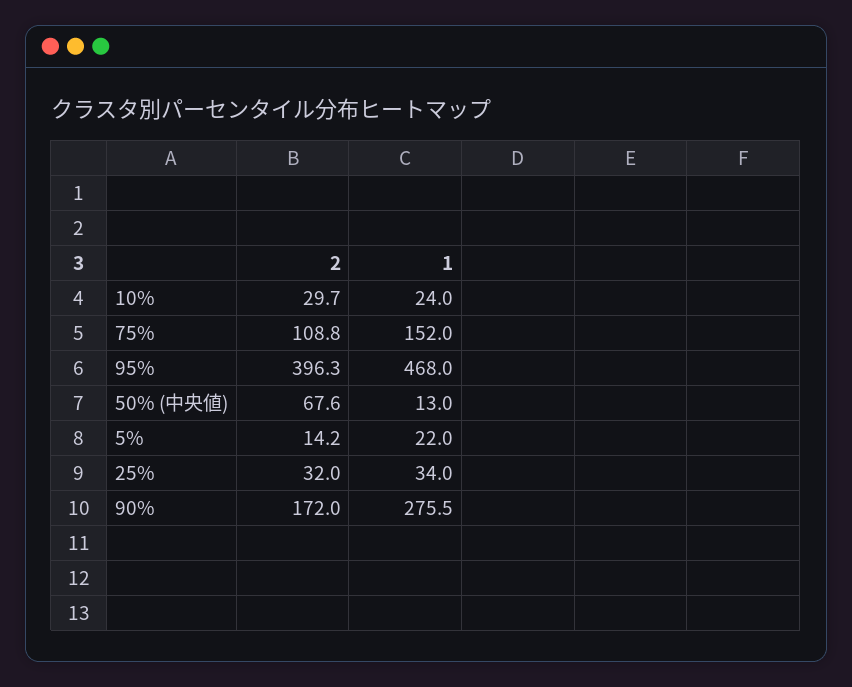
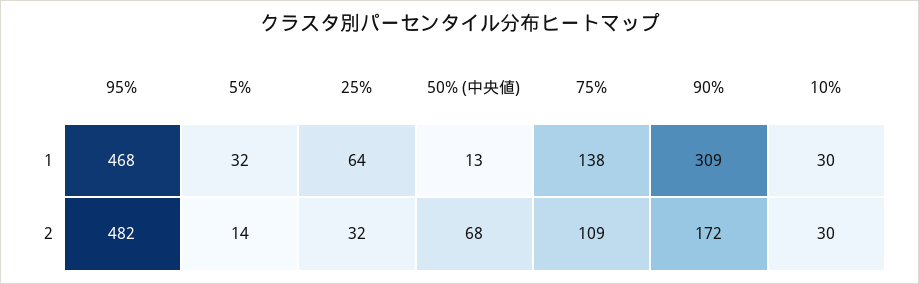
  {
    "2": {
      "10%": 29.7,
      "75%": 108.8,
-     "95%": 396.3,
+     "95%": 482,
      "50% (中央値)": 67.6,
      "5%": 14.2,
      "25%": 32,
      "90%": 172
    },
    "1": {
-     "10%": 24,
+     "10%": 30,
-     "75%": 152,
+     "75%": 138,
      "95%": 468,
      "50% (中央値)": 13,
-     "5%": 22,
+     "5%": 32,
-     "25%": 34,
+     "25%": 64,
-     "90%": 275.5
+     "90%": 309
    }
  }

